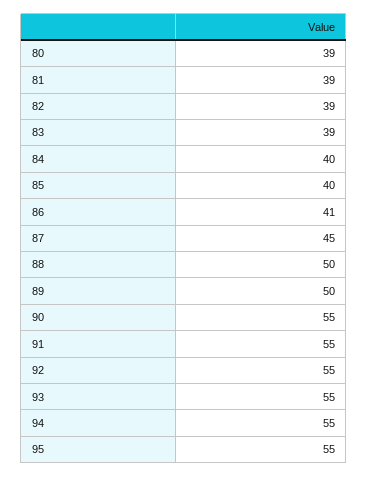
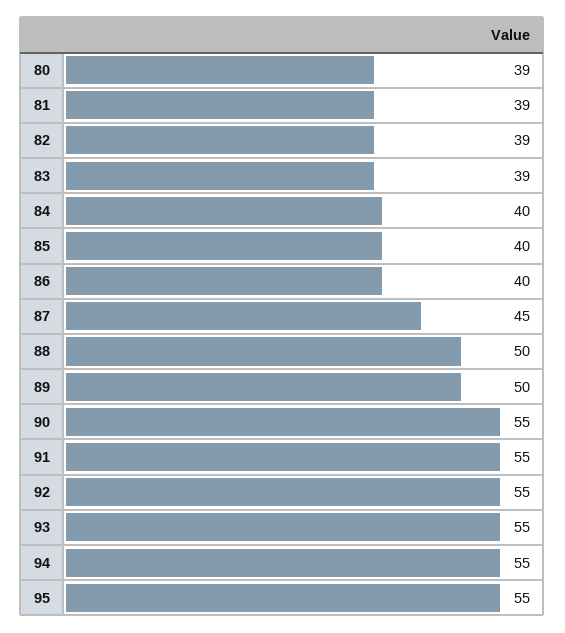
  {
    "80": 39,
    "81": 39,
    "82": 39,
    "83": 39,
    "84": 40,
    "85": 40,
-   "86": 41,
+   "86": 40,
    "87": 45,
    "88": 50,
    "89": 50,
    "90": 55,
    "91": 55,
    "92": 55,
    "93": 55,
    "94": 55,
    "95": 55
  }

